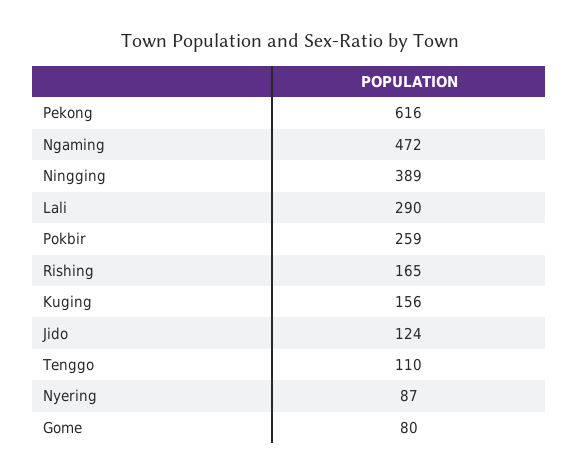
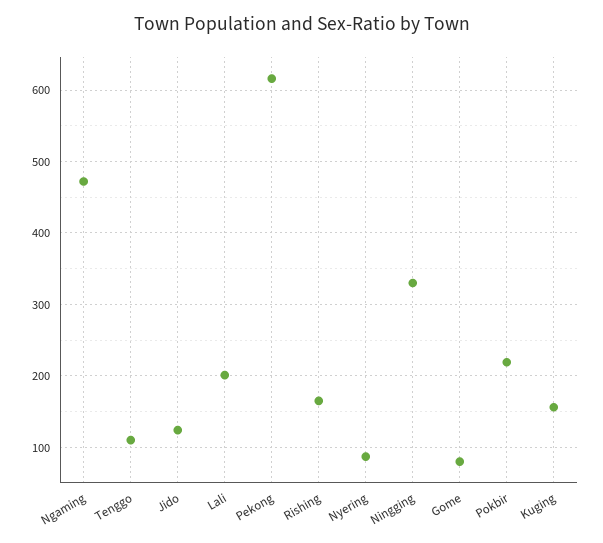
  {
    "Pekong": 616,
    "Ngaming": 472,
-   "Ningging": 389,
+   "Ningging": 330,
-   "Lali": 290,
+   "Lali": 200,
-   "Pokbir": 259,
+   "Pokbir": 220,
    "Rishing": 165,
    "Kuging": 156,
    "Jido": 124,
    "Tenggo": 110,
    "Nyering": 87,
    "Gome": 80
  }

